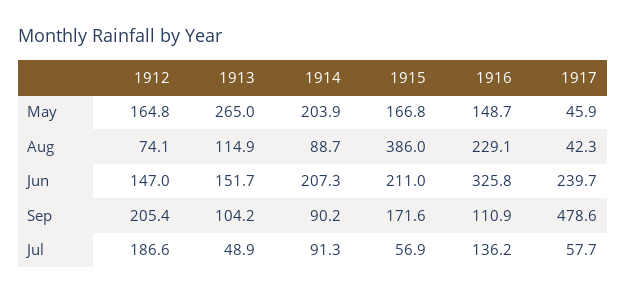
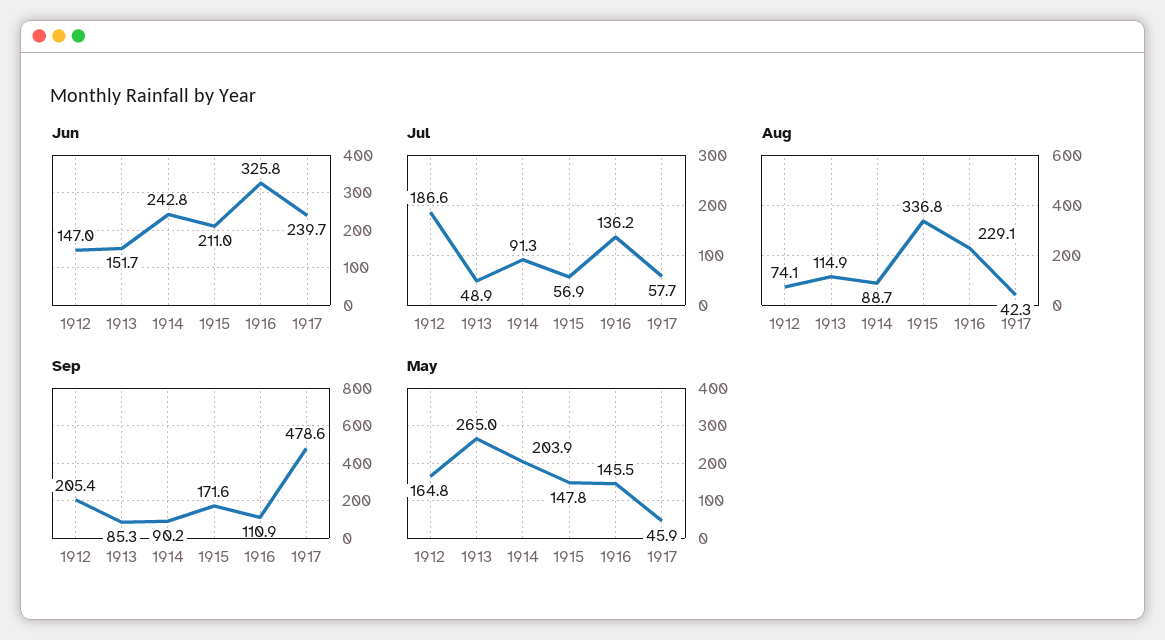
  {
    "May": {
      "1912": 164.8,
      "1913": 265,
      "1914": 203.9,
-     "1915": 166.8,
+     "1915": 147.8,
-     "1916": 148.7,
+     "1916": 145.5,
      "1917": 45.9
    },
    "Aug": {
      "1912": 74.1,
      "1913": 114.9,
      "1914": 88.7,
-     "1915": 386,
+     "1915": 336.8,
      "1916": 229.1,
      "1917": 42.3
    },
    "Jun": {
      "1912": 147,
      "1913": 151.7,
-     "1914": 207.3,
+     "1914": 242.8,
      "1915": 211,
      "1916": 325.8,
      "1917": 239.7
    },
    "Sep": {
      "1912": 205.4,
-     "1913": 104.2,
+     "1913": 85.3,
      "1914": 90.2,
      "1915": 171.6,
      "1916": 110.9,
      "1917": 478.6
    },
    "Jul": {
      "1912": 186.6,
      "1913": 48.9,
      "1914": 91.3,
      "1915": 56.9,
      "1916": 136.2,
      "1917": 57.7
    }
  }

